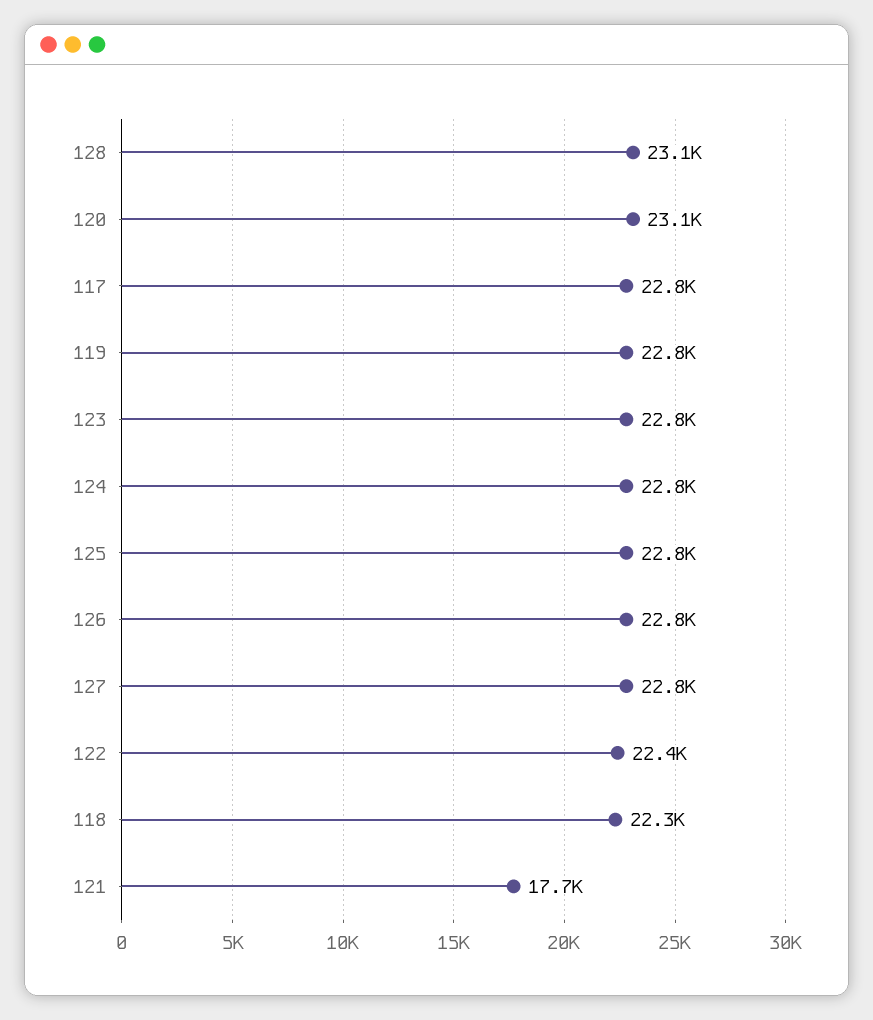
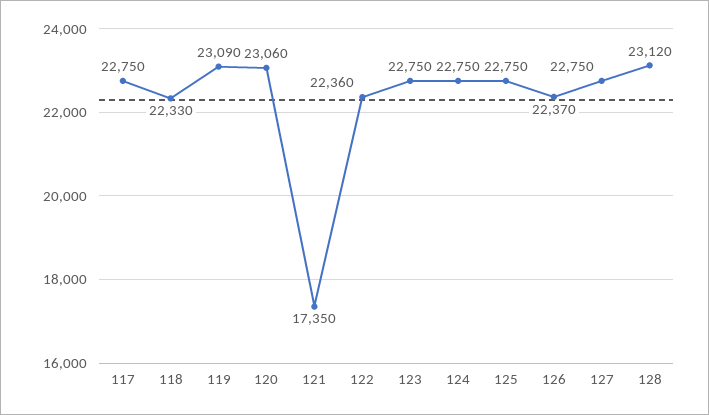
  {
    "128": 23120,
    "120": 23060,
    "117": 22750,
-   "119": 22800,
+   "119": 23090,
    "123": 22750,
    "124": 22750,
    "125": 22750,
-   "126": 22800,
+   "126": 22370,
    "127": 22750,
    "122": 22360,
    "118": 22330,
-   "121": 17700
+   "121": 17350
  }

